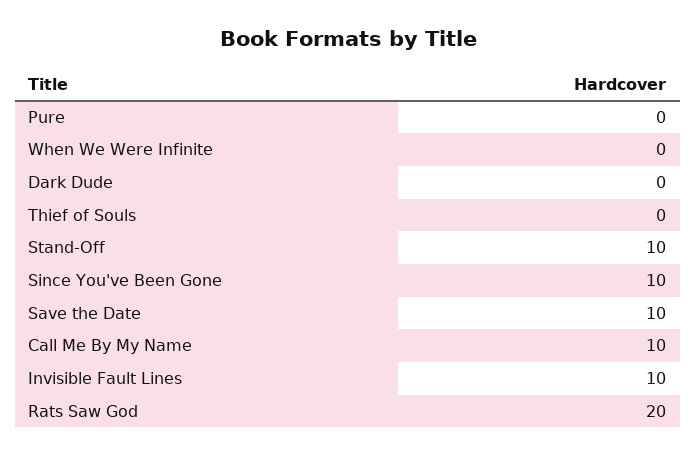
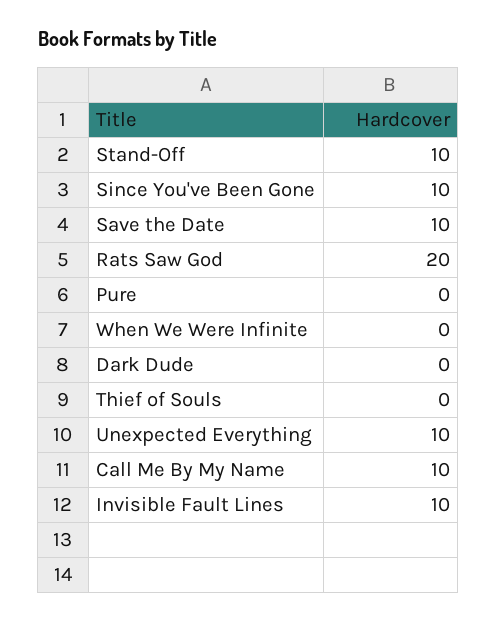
  {
    "Pure": 0,
    "When We Were Infinite": 0,
    "Dark Dude": 0,
    "Thief of Souls": 0,
    "Stand-Off": 10,
    "Since You've Been Gone": 10,
    "Save the Date": 10,
    "Call Me By My Name": 10,
    "Invisible Fault Lines": 10,
-   "Rats Saw God": 20
+   "Rats Saw God": 20,
+   "Unexpected Everything": 10
  }

